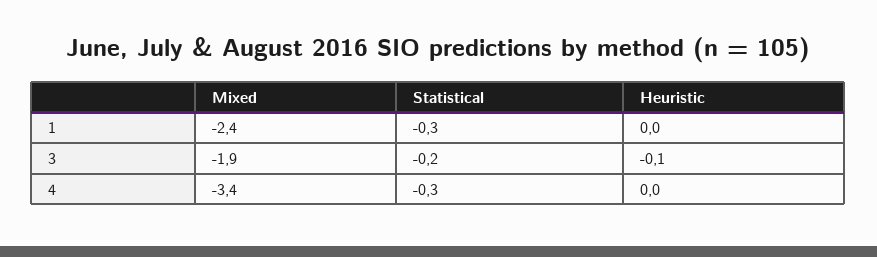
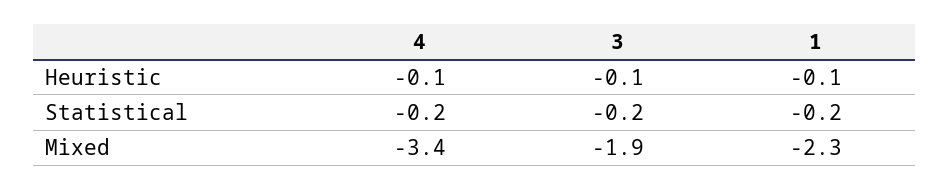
  {
    "Mixed": {
-     "1": -2.4,
+     "1": -2.3,
      "3": -1.9,
      "4": -3.4
    },
    "Statistical": {
-     "1": -0.3,
+     "1": -0.2,
      "3": -0.2,
-     "4": -0.3
+     "4": -0.2
    },
    "Heuristic": {
-     "1": 0,
+     "1": -0.1,
      "3": -0.1,
-     "4": 0
+     "4": -0.1
    }
  }

